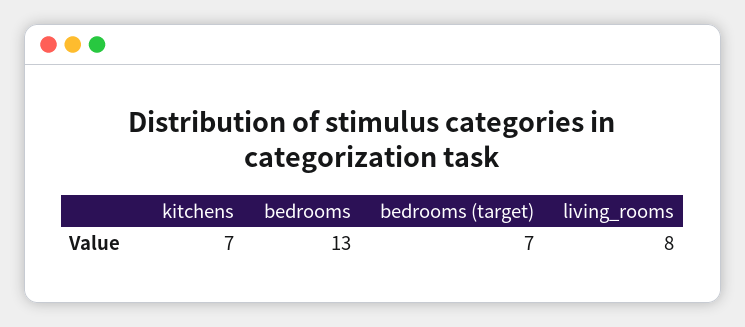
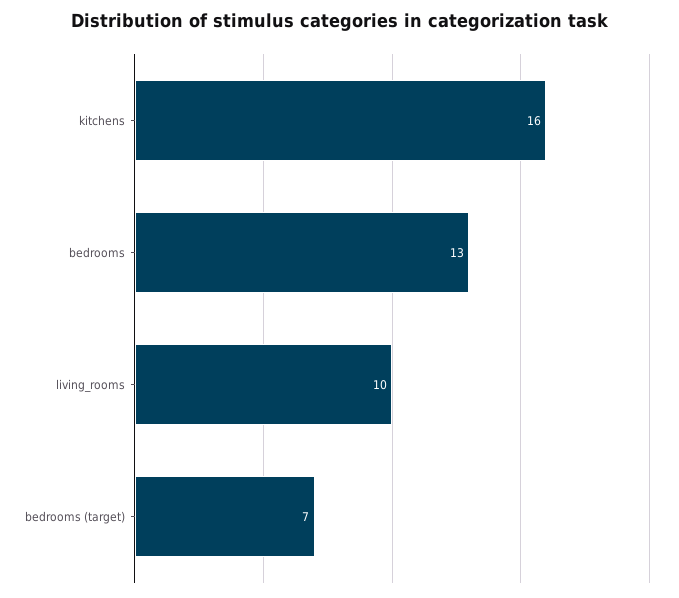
  {
-   "kitchens": 7,
+   "kitchens": 16,
    "bedrooms": 13,
    "bedrooms (target)": 7,
-   "living_rooms": 8
+   "living_rooms": 10
  }

